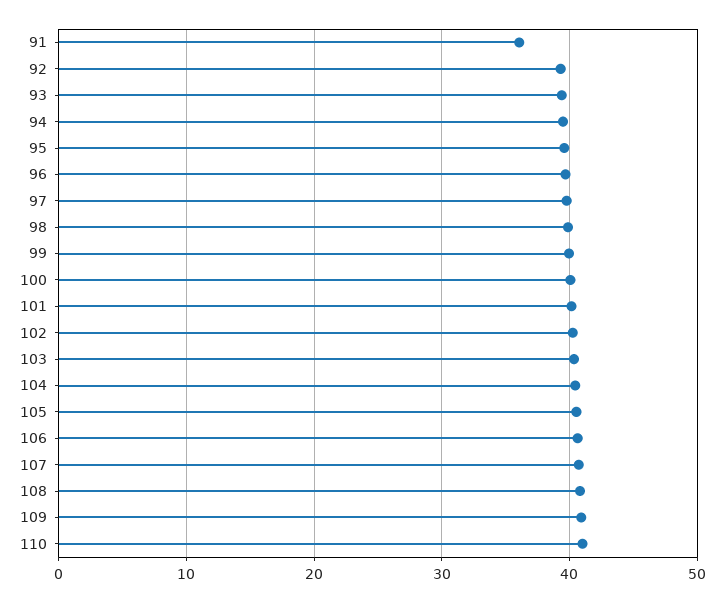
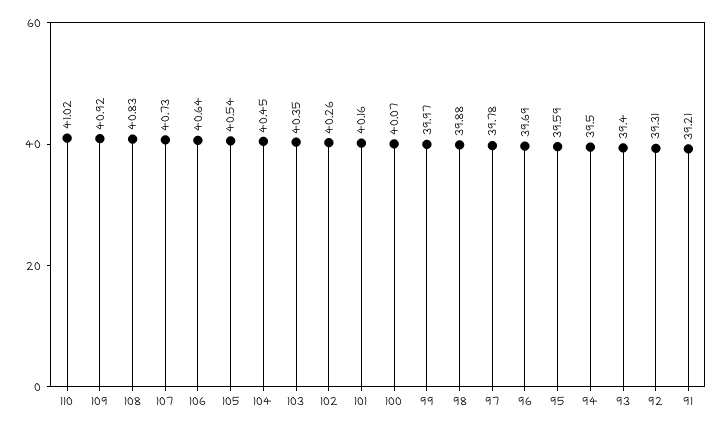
  {
-   "91": 36,
+   "91": 39.21,
    "92": 39.31,
    "93": 39.4,
    "94": 39.5,
    "95": 39.59,
    "96": 39.69,
    "97": 39.78,
    "98": 39.88,
    "99": 39.97,
    "100": 40.07,
    "101": 40.16,
    "102": 40.26,
    "103": 40.35,
    "104": 40.45,
    "105": 40.54,
    "106": 40.64,
    "107": 40.73,
    "108": 40.83,
    "109": 40.92,
    "110": 41.02
  }

